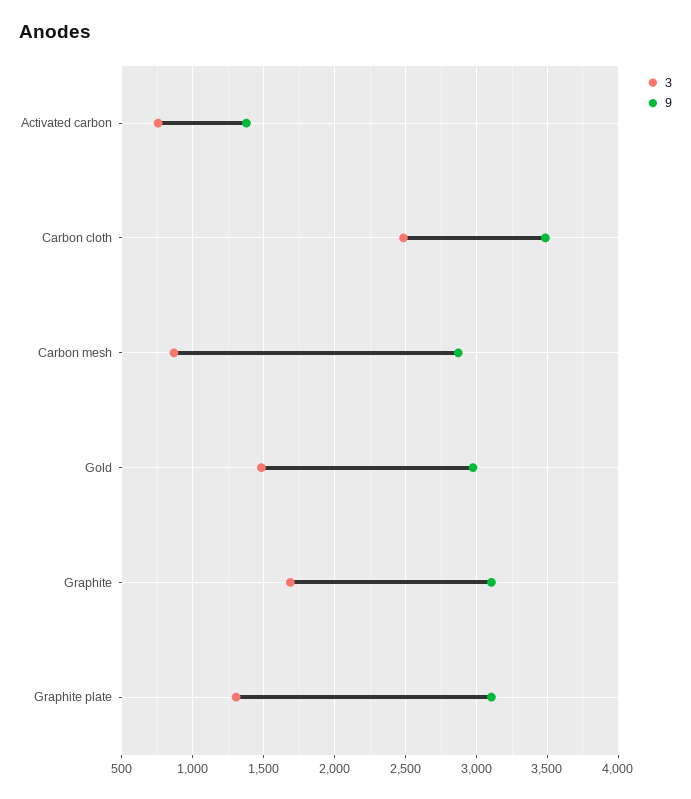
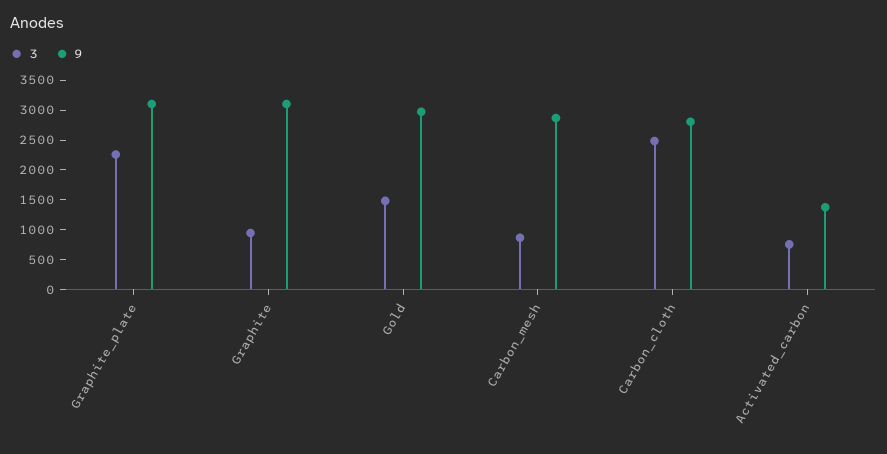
  {
    "3": {
      "Activated carbon": 750,
      "Carbon cloth": 2500,
      "Carbon mesh": 850,
      "Gold": 1500,
-     "Graphite": 1700,
+     "Graphite": 1000,
-     "Graphite plate": 1300
+     "Graphite plate": 2250
    },
    "9": {
      "Activated carbon": 1400,
-     "Carbon cloth": 3500,
+     "Carbon cloth": 2750,
      "Carbon mesh": 2850,
      "Gold": 3000,
      "Graphite": 3100,
      "Graphite plate": 3100
    }
  }

